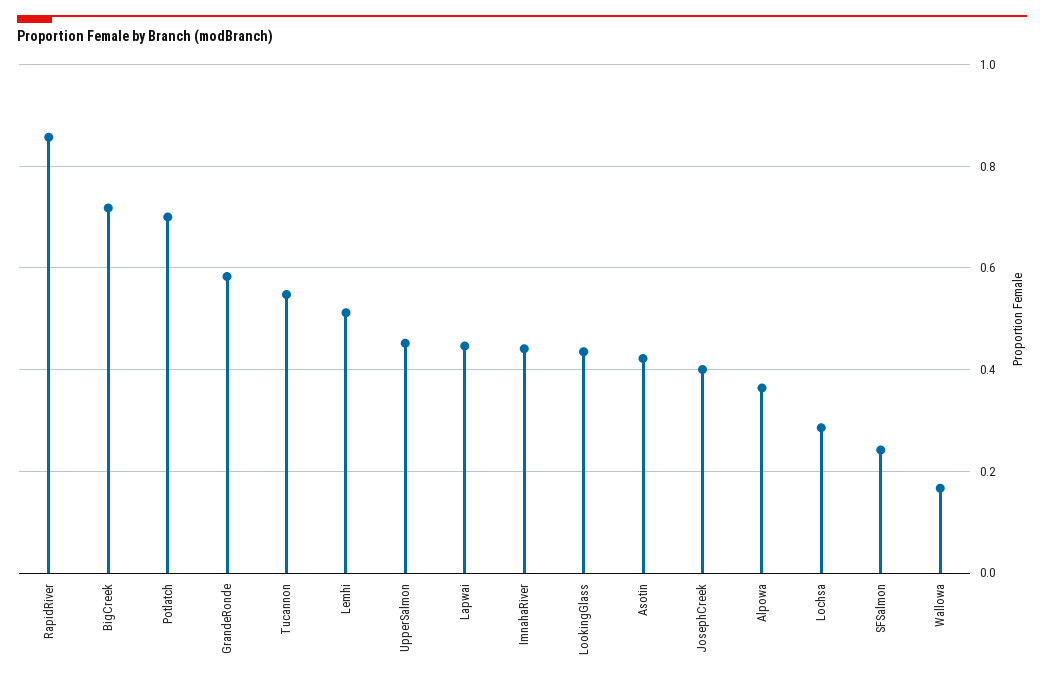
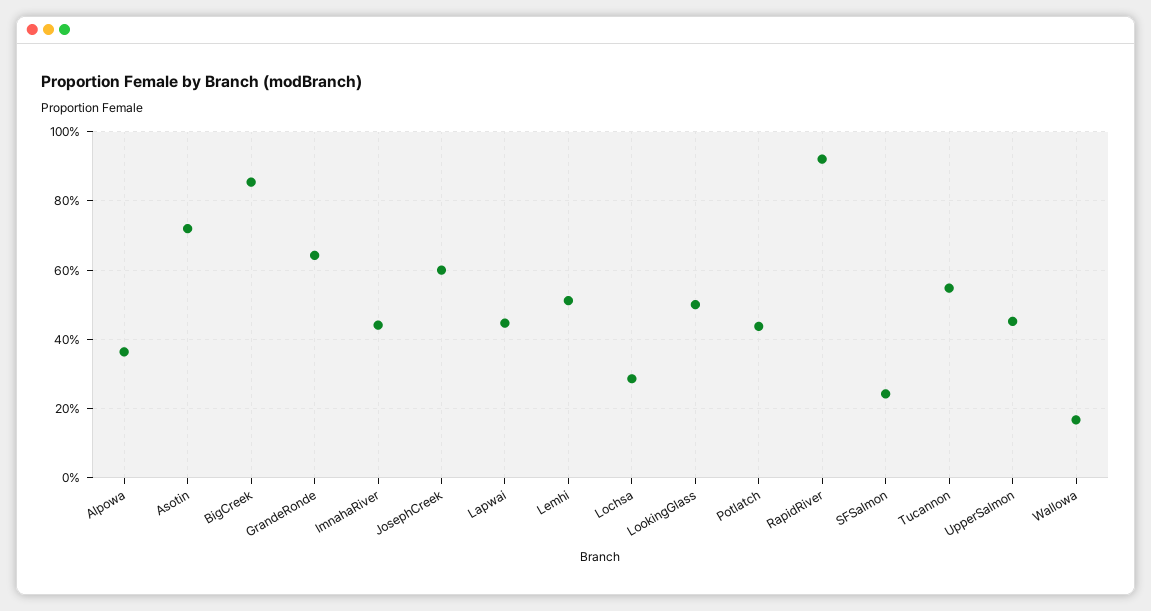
  {
-   "RapidRiver": 0.86,
+   "RapidRiver": 0.92,
-   "BigCreek": 0.72,
+   "BigCreek": 0.86,
-   "Potlatch": 0.7,
+   "Potlatch": 0.44,
-   "GrandeRonde": 0.58,
+   "GrandeRonde": 0.64,
    "Tucannon": 0.54,
    "Lemhi": 0.52,
    "UpperSalmon": 0.46,
    "Lapwai": 0.44,
    "ImnahaRiver": 0.44,
-   "LookingGlass": 0.44,
+   "LookingGlass": 0.5,
-   "Asotin": 0.42,
+   "Asotin": 0.72,
-   "JosephCreek": 0.4,
+   "JosephCreek": 0.6,
    "Alpowa": 0.36,
    "Lochsa": 0.28,
    "SFSalmon": 0.24,
    "Wallowa": 0.16
  }

